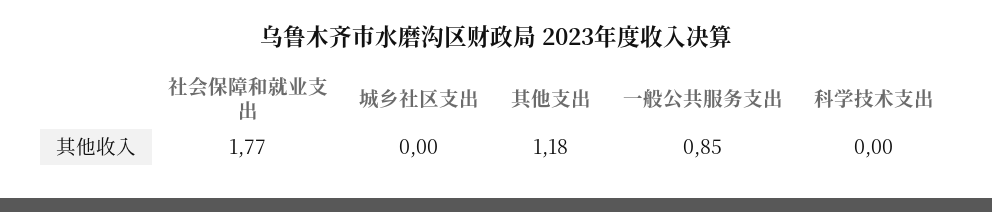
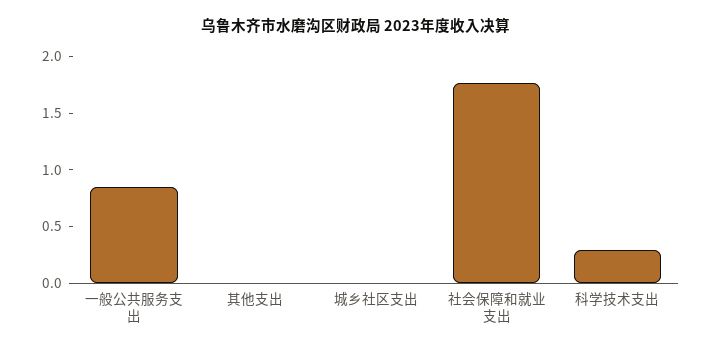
  {
    "社会保障和就业支出": 1.77,
    "城乡社区支出": 0,
-   "其他支出": 1.18,
+   "其他支出": 0,
    "一般公共服务支出": 0.85,
-   "科学技术支出": 0
+   "科学技术支出": 0.3
  }

